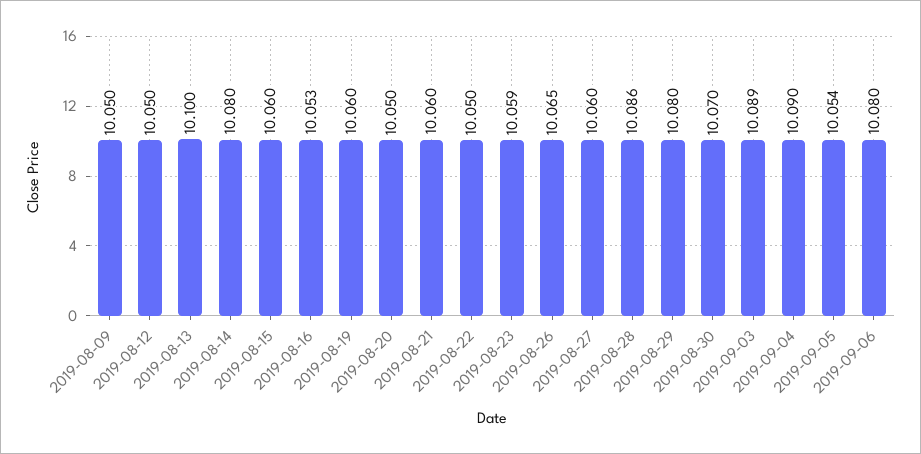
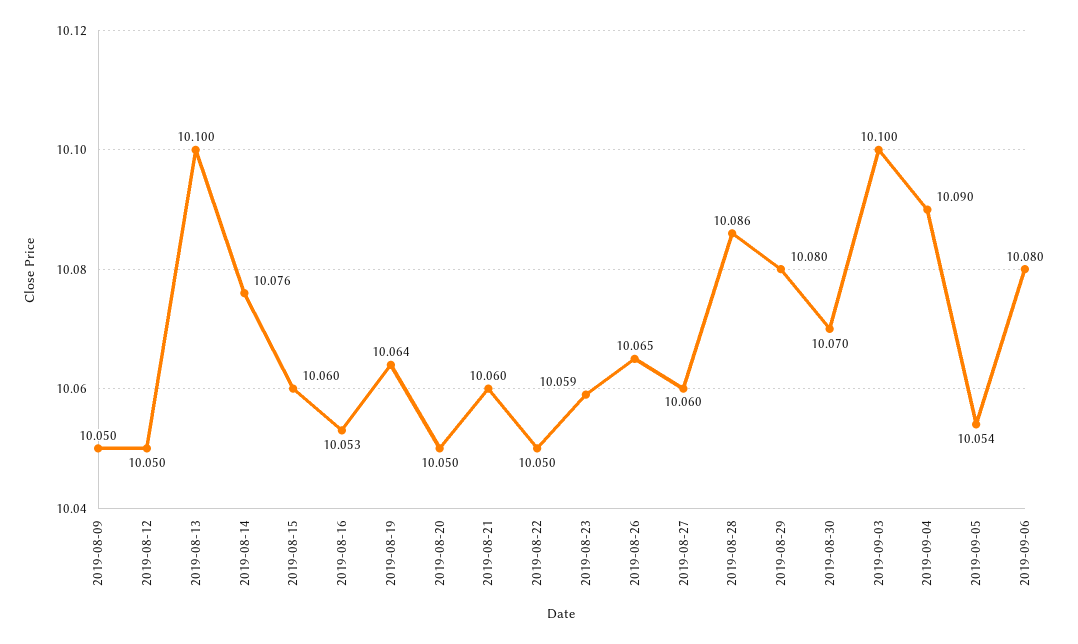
  {
    "2019-08-09": 10.05,
    "2019-08-12": 10.05,
    "2019-08-13": 10.1,
-   "2019-08-14": 10.08,
+   "2019-08-14": 10.076,
    "2019-08-15": 10.06,
    "2019-08-16": 10.053,
-   "2019-08-19": 10.06,
+   "2019-08-19": 10.064,
    "2019-08-20": 10.05,
    "2019-08-21": 10.06,
    "2019-08-22": 10.05,
    "2019-08-23": 10.059,
    "2019-08-26": 10.065,
    "2019-08-27": 10.06,
    "2019-08-28": 10.086,
    "2019-08-29": 10.08,
    "2019-08-30": 10.07,
-   "2019-09-03": 10.089,
+   "2019-09-03": 10.1,
    "2019-09-04": 10.09,
    "2019-09-05": 10.054,
    "2019-09-06": 10.08
  }

